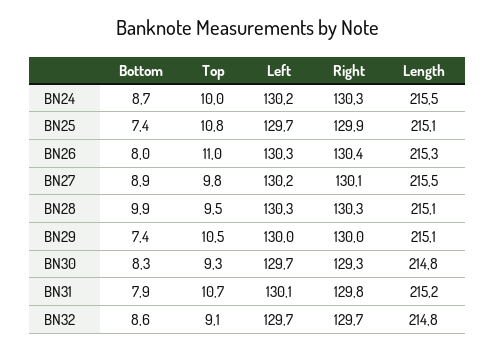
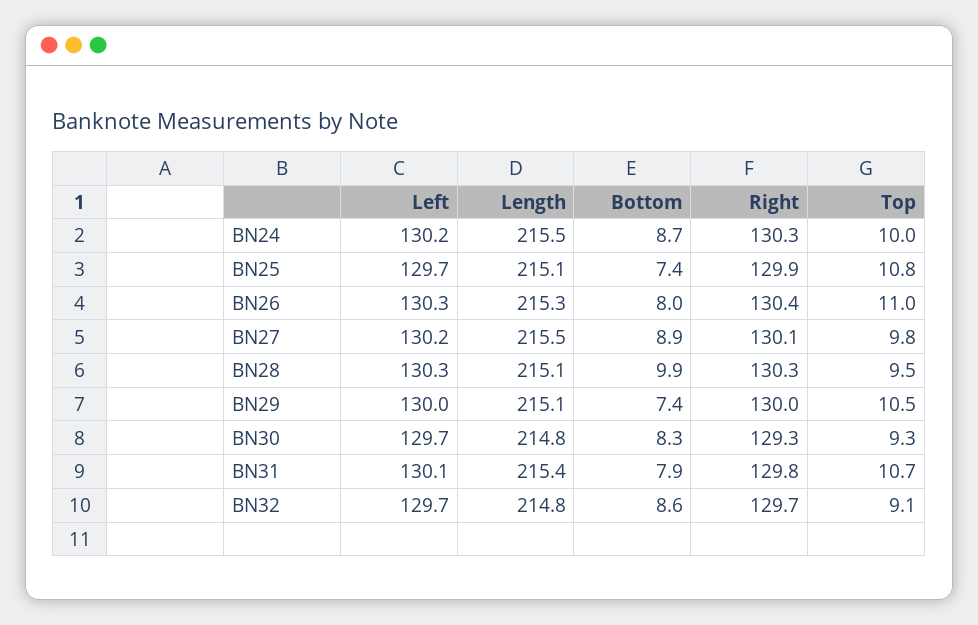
  {
    "Bottom": {
      "BN24": 8.7,
      "BN25": 7.4,
      "BN26": 8,
      "BN27": 8.9,
      "BN28": 9.9,
      "BN29": 7.4,
      "BN30": 8.3,
      "BN31": 7.9,
      "BN32": 8.6
    },
    "Top": {
      "BN24": 10,
      "BN25": 10.8,
      "BN26": 11,
      "BN27": 9.8,
      "BN28": 9.5,
      "BN29": 10.5,
      "BN30": 9.3,
      "BN31": 10.7,
      "BN32": 9.1
    },
    "Left": {
      "BN24": 130.2,
      "BN25": 129.7,
      "BN26": 130.3,
      "BN27": 130.2,
      "BN28": 130.3,
      "BN29": 130,
      "BN30": 129.7,
      "BN31": 130.1,
      "BN32": 129.7
    },
    "Right": {
      "BN24": 130.3,
      "BN25": 129.9,
      "BN26": 130.4,
      "BN27": 130.1,
      "BN28": 130.3,
      "BN29": 130,
      "BN30": 129.3,
      "BN31": 129.8,
      "BN32": 129.7
    },
    "Length": {
      "BN24": 215.5,
      "BN25": 215.1,
      "BN26": 215.3,
      "BN27": 215.5,
      "BN28": 215.1,
      "BN29": 215.1,
      "BN30": 214.8,
-     "BN31": 215.2,
+     "BN31": 215.4,
      "BN32": 214.8
    }
  }

